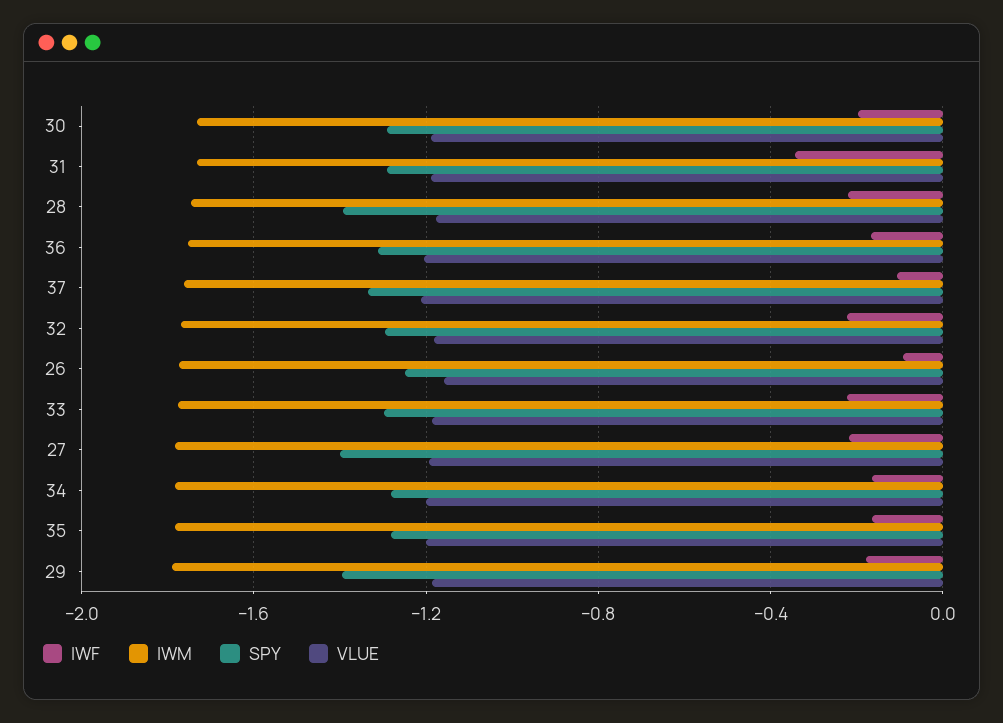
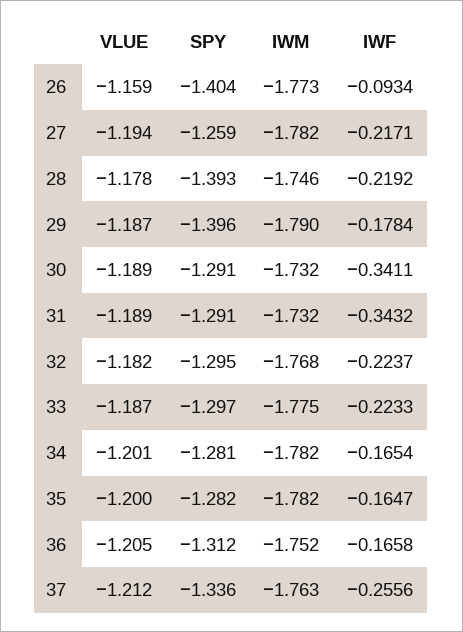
  {
    "IWF": {
-     "30": -0.2,
+     "30": -0.3411,
      "31": -0.3432,
      "28": -0.2192,
      "36": -0.1658,
-     "37": -0.1,
+     "37": -0.2556,
      "32": -0.2237,
      "26": -0.0934,
      "33": -0.2233,
      "27": -0.2171,
      "34": -0.1654,
      "35": -0.1647,
      "29": -0.1784
    },
    "IWM": {
      "30": -1.732,
      "31": -1.732,
      "28": -1.746,
      "36": -1.752,
      "37": -1.763,
      "32": -1.768,
      "26": -1.773,
      "33": -1.775,
      "27": -1.782,
      "34": -1.782,
      "35": -1.782,
      "29": -1.79
    },
    "SPY": {
      "30": -1.291,
      "31": -1.291,
      "28": -1.393,
      "36": -1.312,
      "37": -1.336,
      "32": -1.295,
-     "26": -1.25,
+     "26": -1.404,
      "33": -1.297,
-     "27": -1.4,
+     "27": -1.259,
      "34": -1.281,
      "35": -1.282,
      "29": -1.396
    },
    "VLUE": {
      "30": -1.189,
      "31": -1.189,
      "28": -1.178,
      "36": -1.205,
      "37": -1.212,
      "32": -1.182,
      "26": -1.159,
      "33": -1.187,
      "27": -1.194,
      "34": -1.201,
      "35": -1.2,
      "29": -1.187
    }
  }

